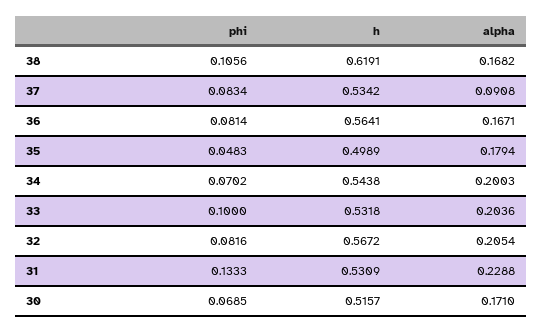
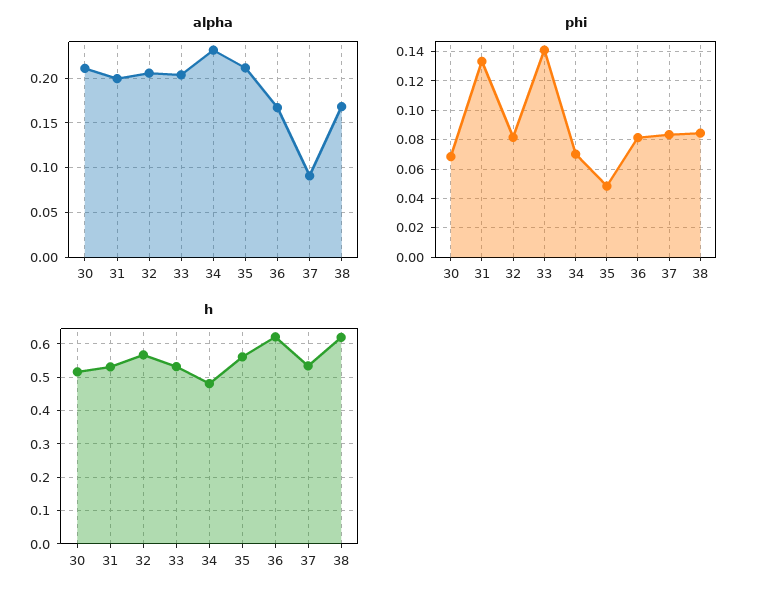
  {
    "phi": {
-     "38": 0.1056,
+     "38": 0.085,
      "37": 0.0834,
      "36": 0.0814,
      "35": 0.0483,
      "34": 0.0702,
-     "33": 0.1,
+     "33": 0.14,
      "32": 0.0816,
      "31": 0.1333,
      "30": 0.0685
    },
    "h": {
      "38": 0.6191,
      "37": 0.5342,
-     "36": 0.5641,
+     "36": 0.62,
-     "35": 0.4989,
+     "35": 0.56,
-     "34": 0.5438,
+     "34": 0.48,
      "33": 0.5318,
      "32": 0.5672,
      "31": 0.5309,
      "30": 0.5157
    },
    "alpha": {
      "38": 0.1682,
      "37": 0.0908,
      "36": 0.1671,
-     "35": 0.1794,
+     "35": 0.21,
-     "34": 0.2003,
+     "34": 0.23,
      "33": 0.2036,
      "32": 0.2054,
-     "31": 0.2288,
+     "31": 0.2,
-     "30": 0.171
+     "30": 0.21
    }
  }

